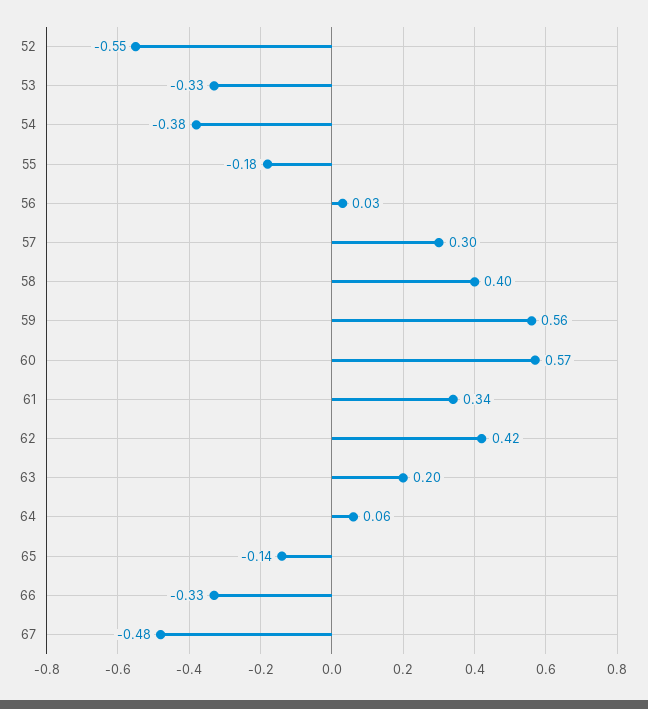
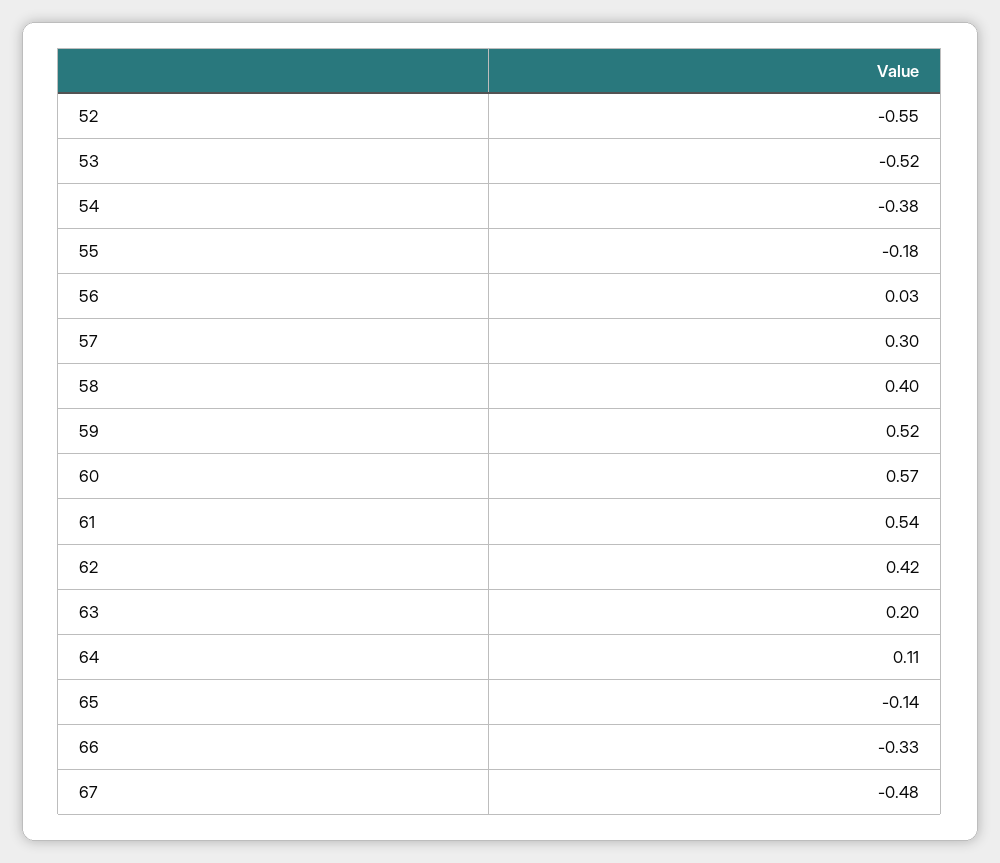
  {
    "52": -0.55,
-   "53": -0.33,
+   "53": -0.52,
    "54": -0.38,
    "55": -0.18,
    "56": 0.03,
    "57": 0.3,
    "58": 0.4,
-   "59": 0.56,
+   "59": 0.52,
    "60": 0.57,
-   "61": 0.34,
+   "61": 0.54,
    "62": 0.42,
    "63": 0.2,
-   "64": 0.06,
+   "64": 0.11,
    "65": -0.14,
    "66": -0.33,
    "67": -0.48
  }

